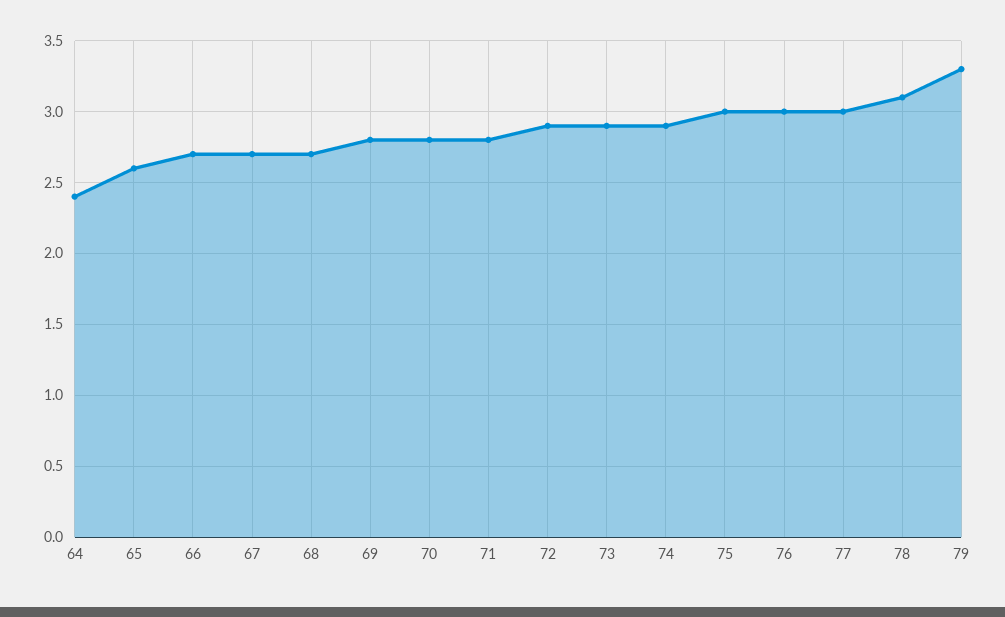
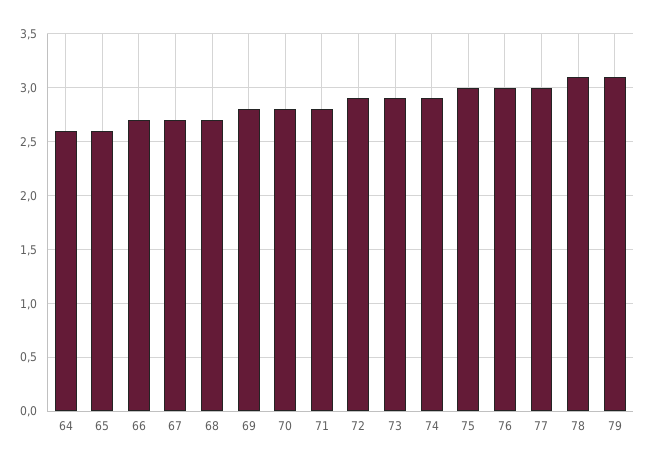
  {
-   "64": 2.4,
+   "64": 2.6,
    "65": 2.6,
    "66": 2.7,
    "67": 2.7,
    "68": 2.7,
    "69": 2.8,
    "70": 2.8,
    "71": 2.8,
    "72": 2.9,
    "73": 2.9,
    "74": 2.9,
    "75": 3,
    "76": 3,
    "77": 3,
    "78": 3.1,
-   "79": 3.3
+   "79": 3.1
  }

